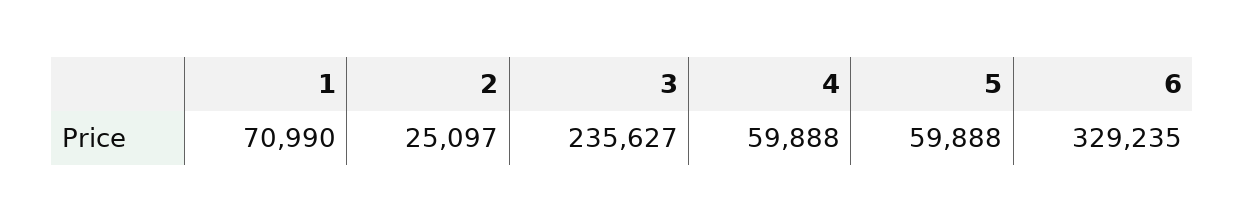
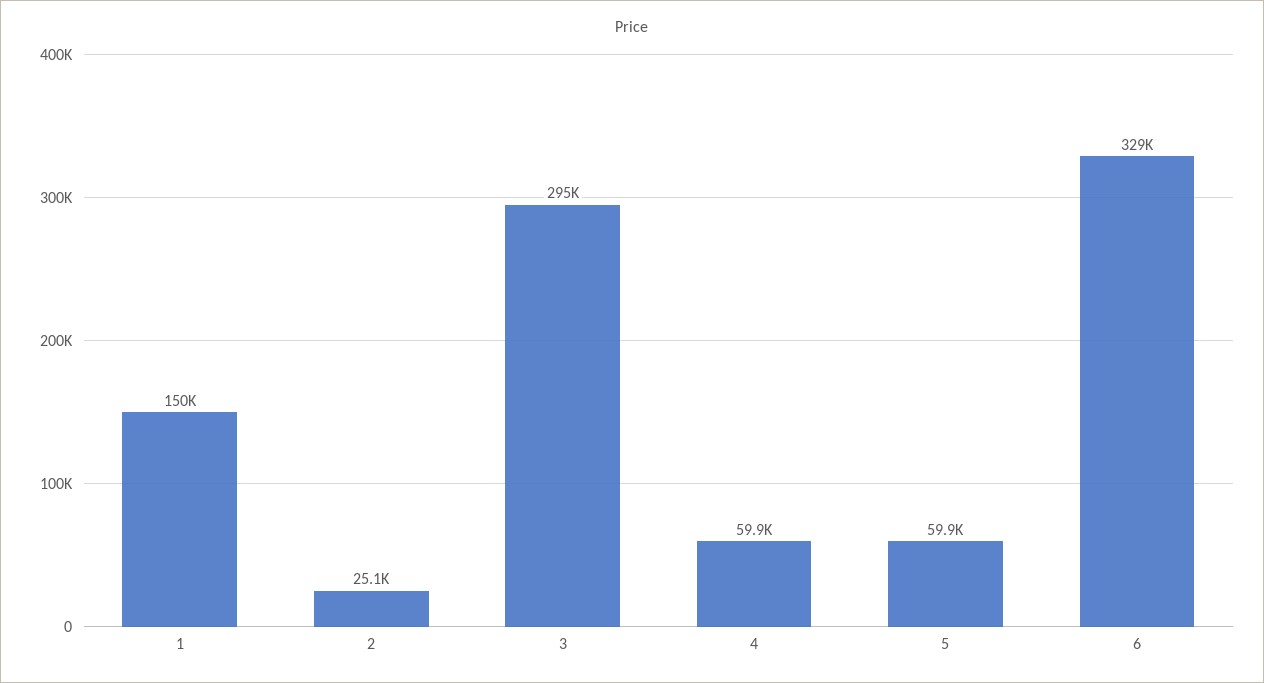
  {
-   "1": 70990,
+   "1": 150000,
    "2": 25097,
-   "3": 235627,
+   "3": 295000,
    "4": 59888,
    "5": 59888,
    "6": 329235
  }

